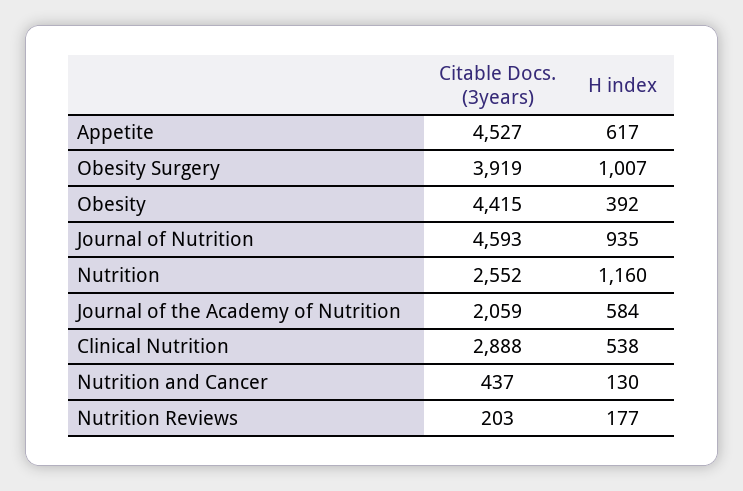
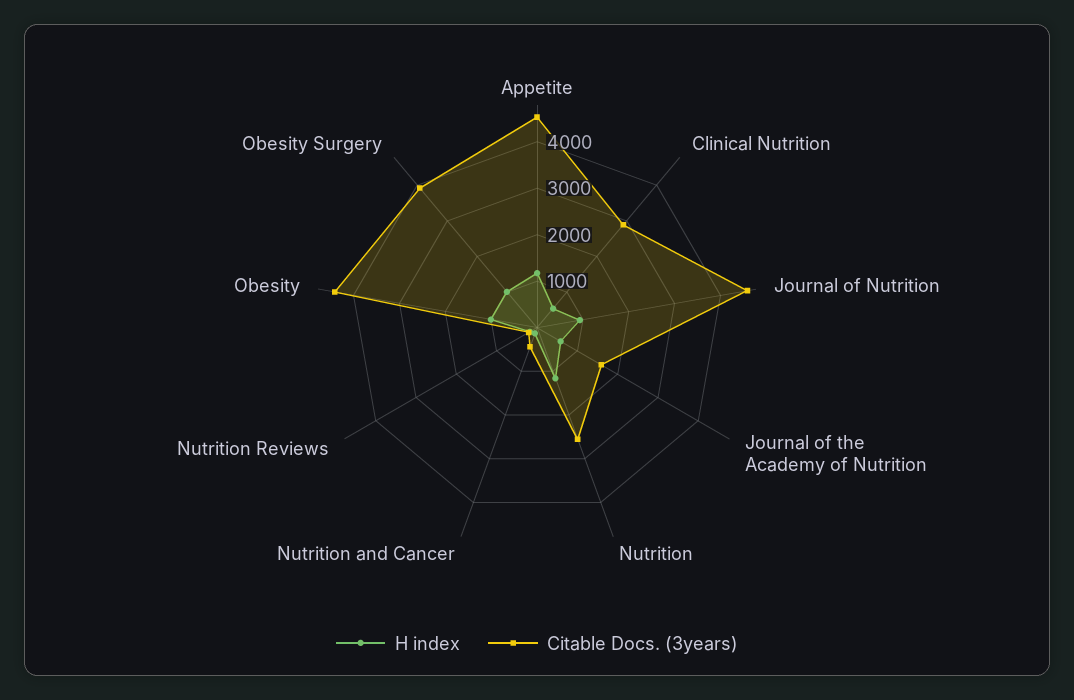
  {
    "Citable Docs. (3years)": {
      "Appetite": 4527,
      "Obesity Surgery": 3919,
      "Obesity": 4415,
      "Journal of Nutrition": 4593,
      "Nutrition": 2552,
-     "Journal of the Academy of Nutrition": 2059,
+     "Journal of the Academy of Nutrition": 1600,
      "Clinical Nutrition": 2888,
      "Nutrition and Cancer": 437,
      "Nutrition Reviews": 203
    },
    "H index": {
-     "Appetite": 617,
+     "Appetite": 1200,
      "Obesity Surgery": 1007,
-     "Obesity": 392,
+     "Obesity": 1000,
      "Journal of Nutrition": 935,
      "Nutrition": 1160,
      "Journal of the Academy of Nutrition": 584,
      "Clinical Nutrition": 538,
      "Nutrition and Cancer": 130,
      "Nutrition Reviews": 177
    }
  }

